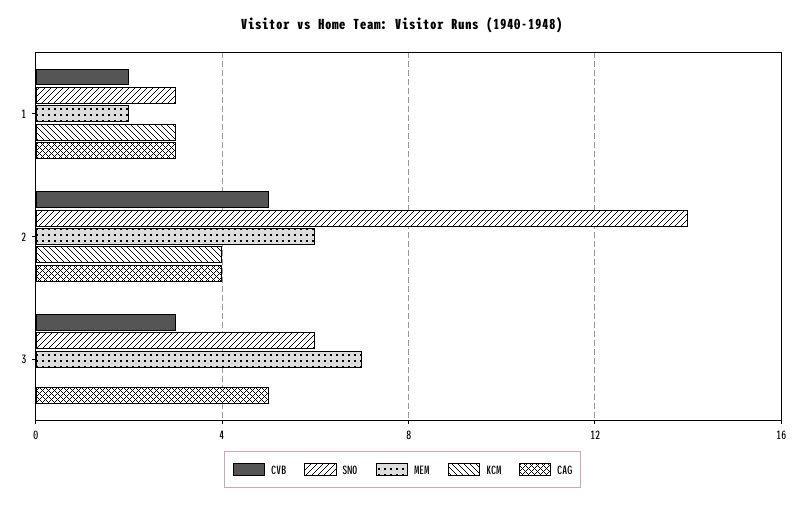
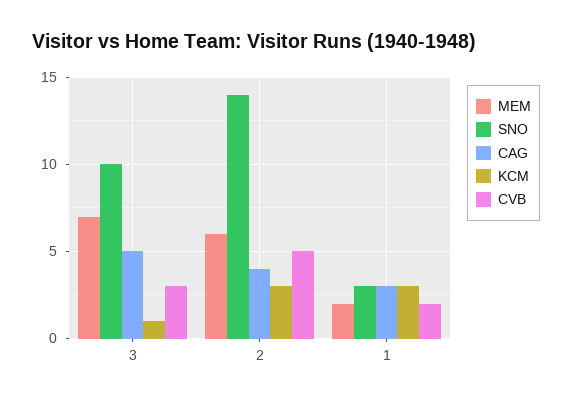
  {
    "CVB": {
      "1": 2,
      "2": 5,
      "3": 3
    },
    "SNO": {
      "1": 3,
      "2": 14,
-     "3": 6
+     "3": 10
    },
    "MEM": {
      "1": 2,
      "2": 6,
      "3": 7
    },
    "KCM": {
      "1": 3,
-     "2": 4,
+     "2": 3,
-     "3": 0
+     "3": 1
    },
    "CAG": {
      "1": 3,
      "2": 4,
      "3": 5
    }
  }

